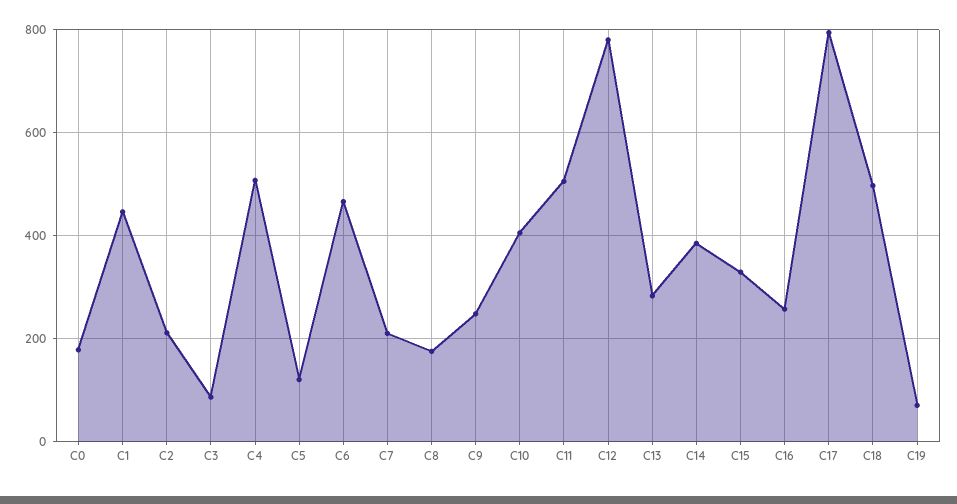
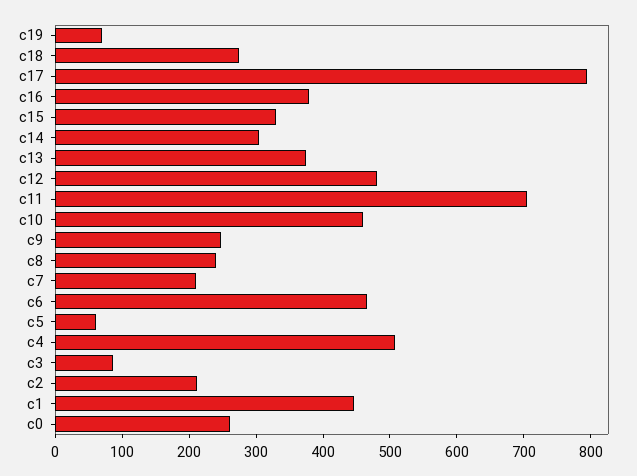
  {
-   "C0": 180,
+   "C0": 260,
    "C1": 440,
    "C2": 220,
    "C3": 80,
    "C4": 500,
-   "C5": 120,
+   "C5": 60,
    "C6": 460,
    "C7": 220,
-   "C8": 180,
+   "C8": 240,
    "C9": 240,
-   "C10": 400,
+   "C10": 460,
-   "C11": 500,
+   "C11": 700,
-   "C12": 780,
+   "C12": 480,
-   "C13": 280,
+   "C13": 380,
-   "C14": 380,
+   "C14": 300,
    "C15": 320,
-   "C16": 260,
+   "C16": 380,
    "C17": 800,
-   "C18": 500,
+   "C18": 280,
    "C19": 80
  }

